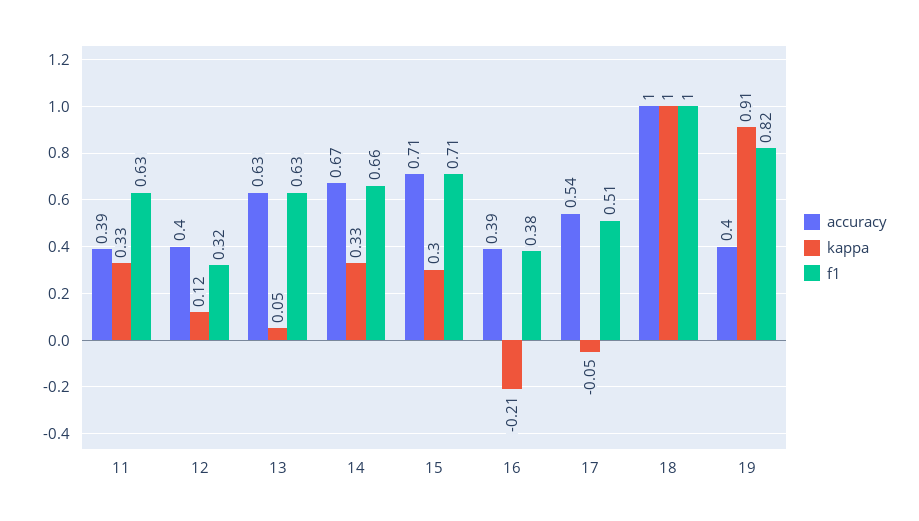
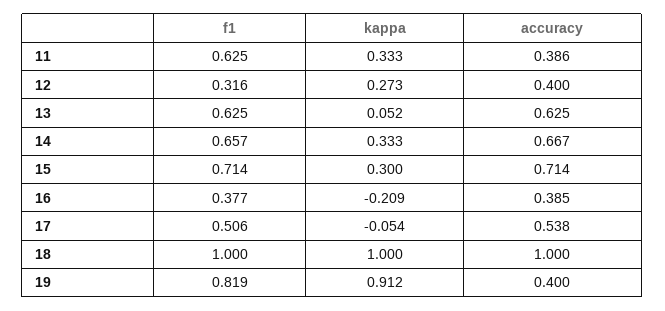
  {
    "accuracy": {
      "11": 0.386,
      "12": 0.4,
      "13": 0.625,
      "14": 0.667,
      "15": 0.714,
      "16": 0.385,
      "17": 0.538,
      "18": 1,
      "19": 0.4
    },
    "kappa": {
      "11": 0.333,
-     "12": 0.12,
+     "12": 0.273,
      "13": 0.052,
      "14": 0.333,
      "15": 0.3,
      "16": -0.209,
      "17": -0.054,
      "18": 1,
      "19": 0.912
    },
    "f1": {
      "11": 0.625,
      "12": 0.316,
      "13": 0.625,
      "14": 0.657,
      "15": 0.714,
      "16": 0.377,
      "17": 0.506,
      "18": 1,
      "19": 0.819
    }
  }

